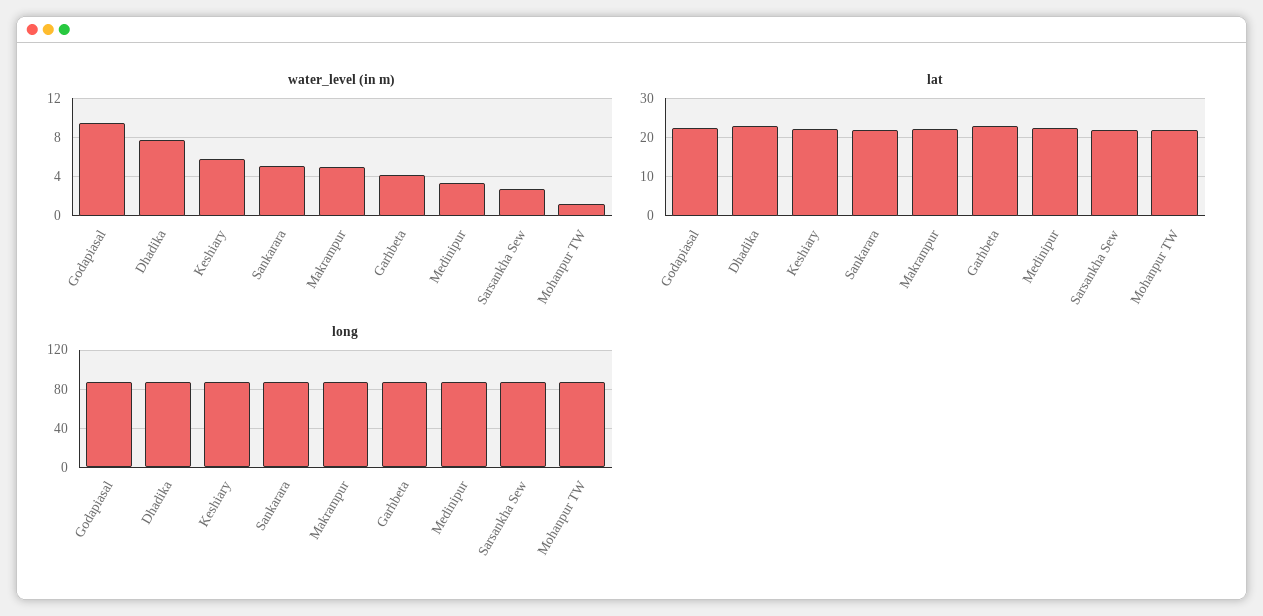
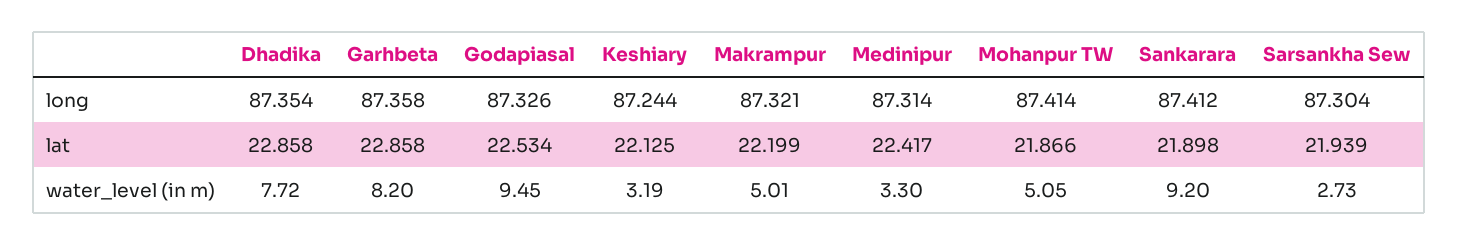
  {
    "water_level (in m)": {
      "Godapiasal": 9.45,
      "Dhadika": 7.72,
-     "Keshiary": 6,
+     "Keshiary": 3.19,
-     "Sankarara": 5,
+     "Sankarara": 9.2,
      "Makrampur": 5.01,
-     "Garhbeta": 4,
+     "Garhbeta": 8.2,
      "Medinipur": 3.3,
      "Sarsankha Sew": 2.73,
-     "Mohanpur TW": 1
+     "Mohanpur TW": 5.05
    },
    "lat": {
      "Godapiasal": 22.534,
      "Dhadika": 22.858,
      "Keshiary": 22.125,
      "Sankarara": 21.898,
      "Makrampur": 22.199,
      "Garhbeta": 22.858,
      "Medinipur": 22.417,
      "Sarsankha Sew": 21.939,
      "Mohanpur TW": 21.866
    },
    "long": {
      "Godapiasal": 87.326,
      "Dhadika": 87.354,
      "Keshiary": 87.244,
      "Sankarara": 87.412,
      "Makrampur": 87.321,
      "Garhbeta": 87.358,
      "Medinipur": 87.314,
      "Sarsankha Sew": 87.304,
      "Mohanpur TW": 87.414
    }
  }

